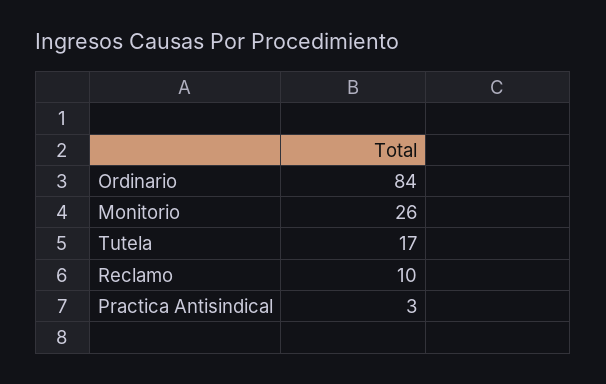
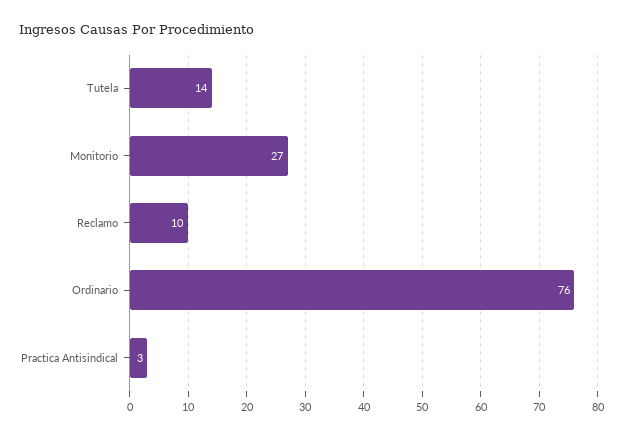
  {
-   "Ordinario": 84,
+   "Ordinario": 76,
-   "Monitorio": 26,
+   "Monitorio": 27,
-   "Tutela": 17,
+   "Tutela": 14,
    "Reclamo": 10,
    "Practica Antisindical": 3
  }

